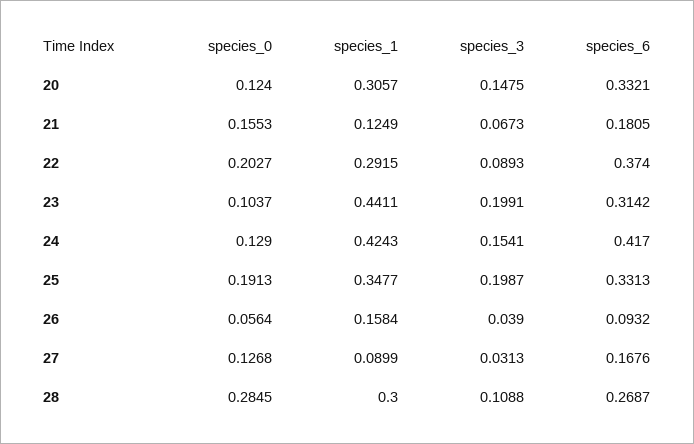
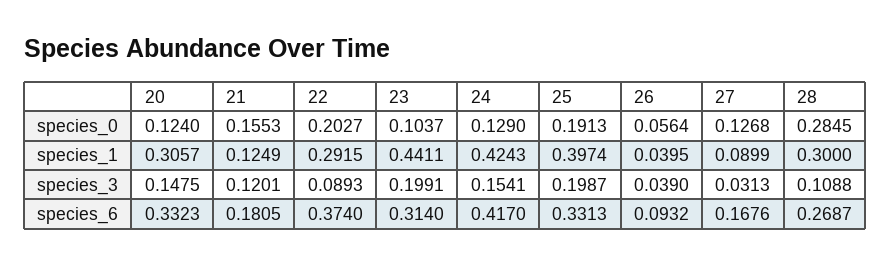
  {
    "species_0": {
      "20": 0.124,
      "21": 0.1553,
      "22": 0.2027,
      "23": 0.1037,
      "24": 0.129,
      "25": 0.1913,
      "26": 0.0564,
      "27": 0.1268,
      "28": 0.2845
    },
    "species_1": {
      "20": 0.3057,
      "21": 0.1249,
      "22": 0.2915,
      "23": 0.4411,
      "24": 0.4243,
-     "25": 0.3477,
+     "25": 0.3974,
-     "26": 0.1584,
+     "26": 0.0395,
      "27": 0.0899,
      "28": 0.3
    },
    "species_3": {
      "20": 0.1475,
-     "21": 0.0673,
+     "21": 0.1201,
      "22": 0.0893,
      "23": 0.1991,
      "24": 0.1541,
      "25": 0.1987,
      "26": 0.039,
      "27": 0.0313,
      "28": 0.1088
    },
    "species_6": {
-     "20": 0.3321,
+     "20": 0.3323,
      "21": 0.1805,
      "22": 0.374,
-     "23": 0.3142,
+     "23": 0.314,
      "24": 0.417,
      "25": 0.3313,
      "26": 0.0932,
      "27": 0.1676,
      "28": 0.2687
    }
  }

